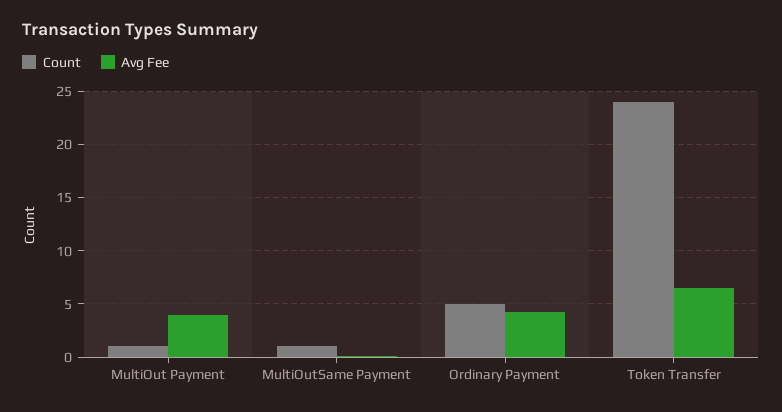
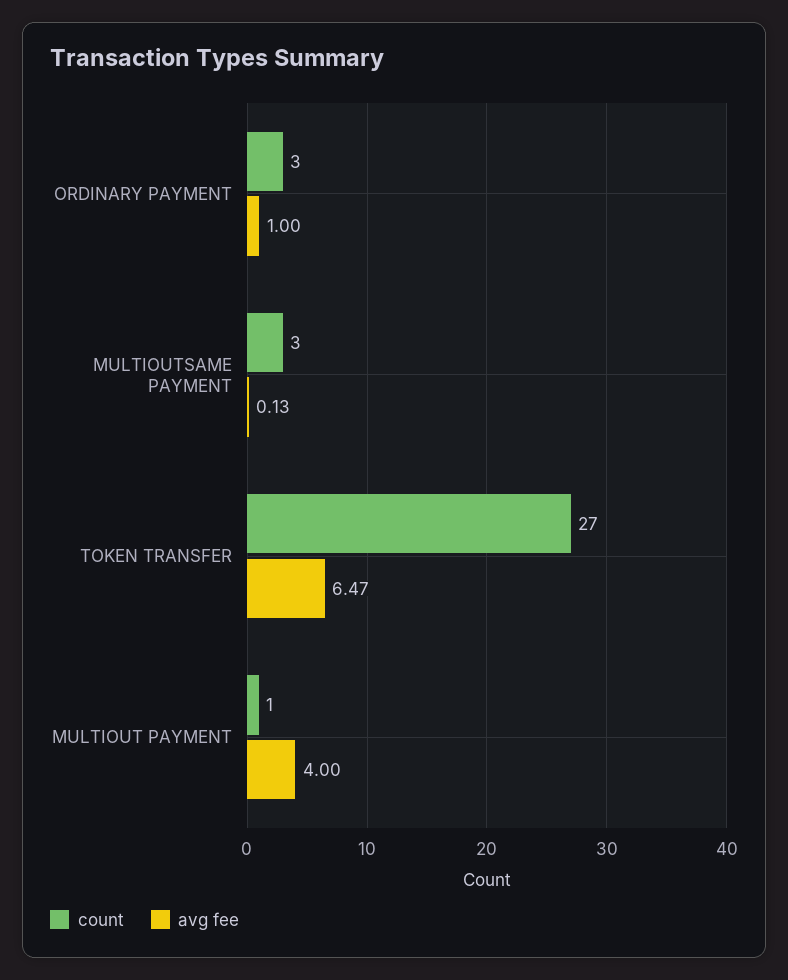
  {
    "Count": {
      "MultiOut Payment": 1,
-     "MultiOutSame Payment": 1,
+     "MultiOutSame Payment": 3,
-     "Ordinary Payment": 5,
+     "Ordinary Payment": 3,
-     "Token Transfer": 24
+     "Token Transfer": 27
    },
    "Avg Fee": {
      "MultiOut Payment": 4,
      "MultiOutSame Payment": 0.13,
-     "Ordinary Payment": 4,
+     "Ordinary Payment": 1,
      "Token Transfer": 6.47
    }
  }

